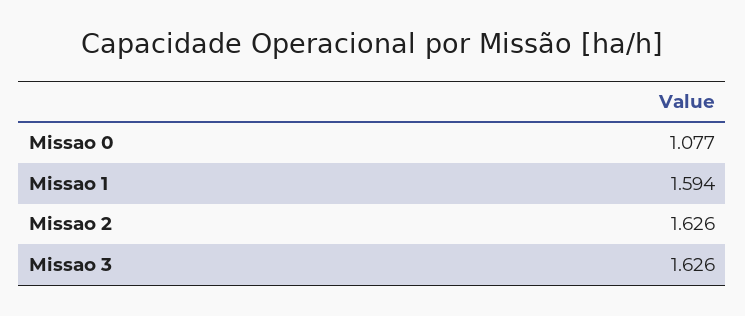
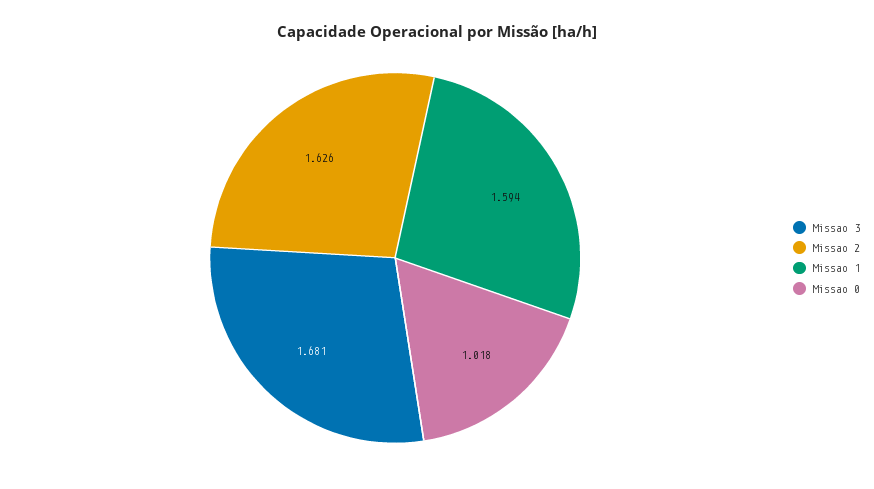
  {
-   "Missao 0": 1.077,
+   "Missao 0": 1.018,
    "Missao 1": 1.594,
    "Missao 2": 1.626,
-   "Missao 3": 1.626
+   "Missao 3": 1.681
  }

